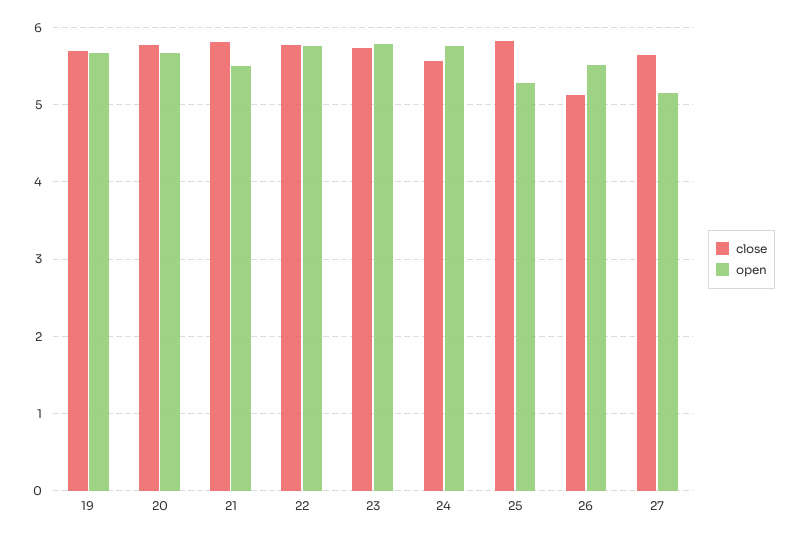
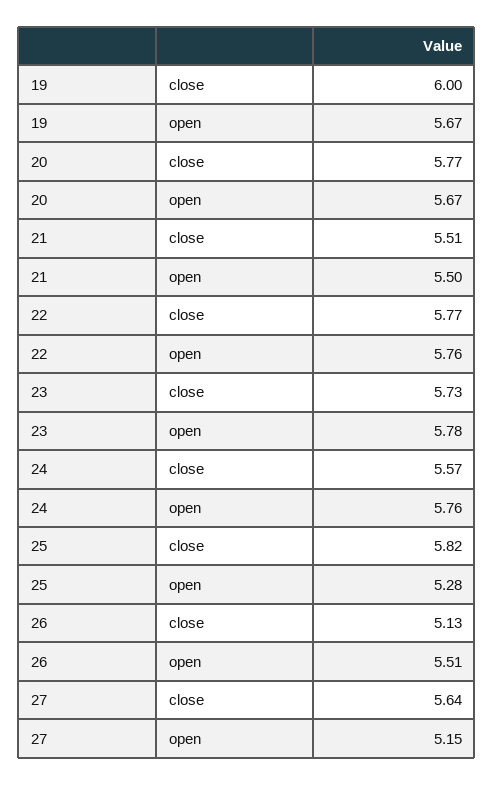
  {
    "close": {
-     "19": 5.7,
+     "19": 6,
      "20": 5.77,
-     "21": 5.8,
+     "21": 5.51,
      "22": 5.77,
      "23": 5.73,
      "24": 5.57,
      "25": 5.82,
      "26": 5.13,
      "27": 5.64
    },
    "open": {
      "19": 5.67,
      "20": 5.67,
      "21": 5.5,
      "22": 5.76,
      "23": 5.78,
      "24": 5.76,
      "25": 5.28,
      "26": 5.51,
      "27": 5.15
    }
  }

